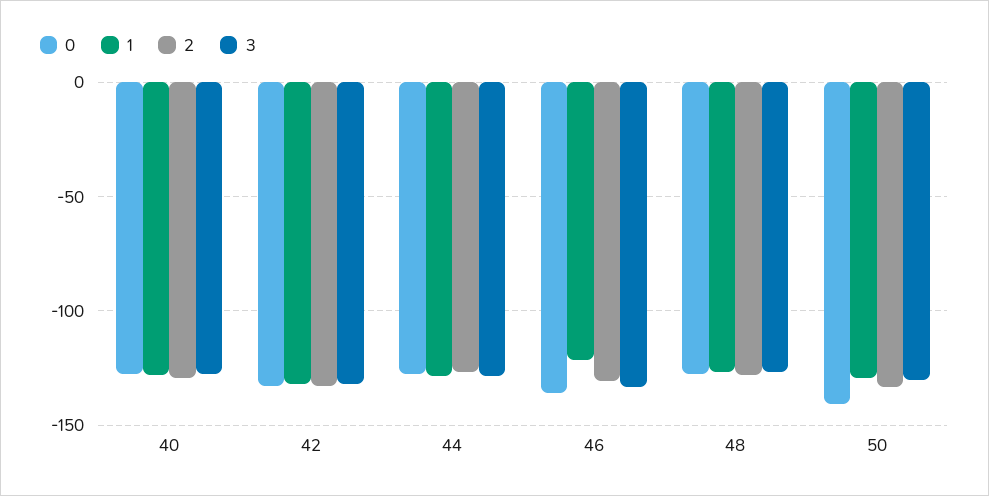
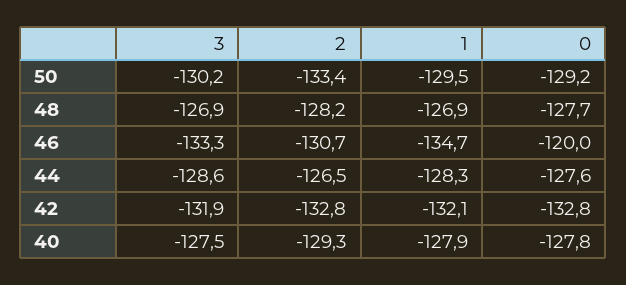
  {
    "0": {
      "40": -127.8,
      "42": -132.8,
      "44": -127.6,
-     "46": -135,
+     "46": -120,
      "48": -127.7,
-     "50": -140
+     "50": -129.2
    },
    "1": {
      "40": -127.9,
      "42": -132.1,
      "44": -128.3,
-     "46": -120,
+     "46": -134.7,
      "48": -126.9,
      "50": -129.5
    },
    "2": {
      "40": -129.3,
      "42": -132.8,
      "44": -126.5,
      "46": -130.7,
      "48": -128.2,
      "50": -133.4
    },
    "3": {
      "40": -127.5,
      "42": -131.9,
      "44": -128.6,
      "46": -133.3,
      "48": -126.9,
      "50": -130.2
    }
  }

